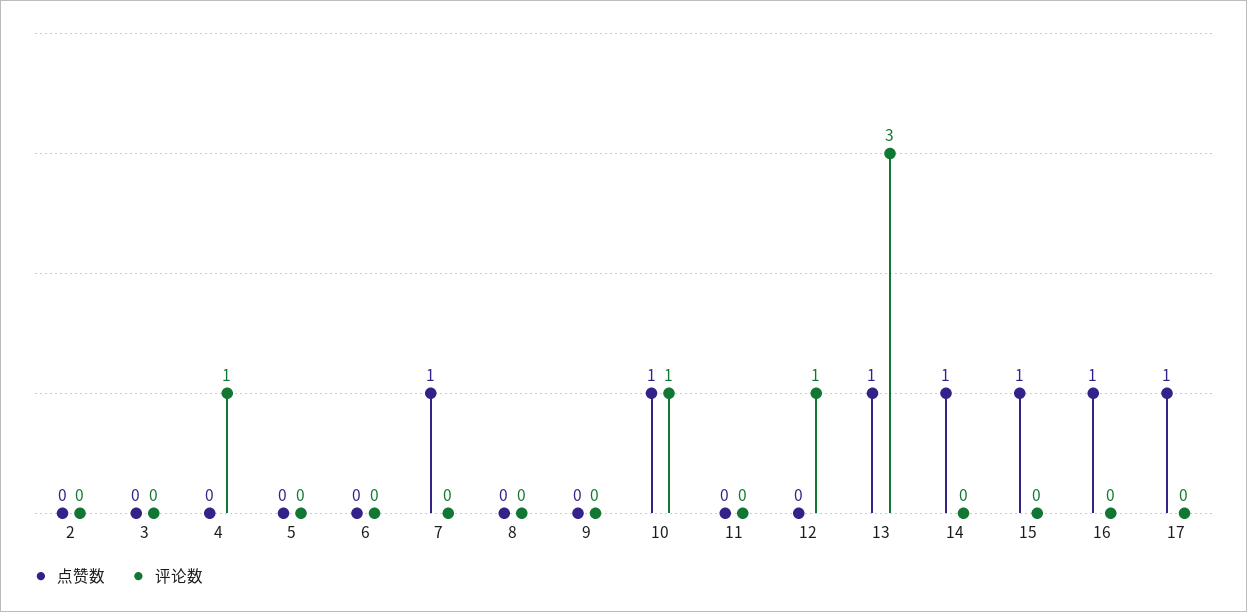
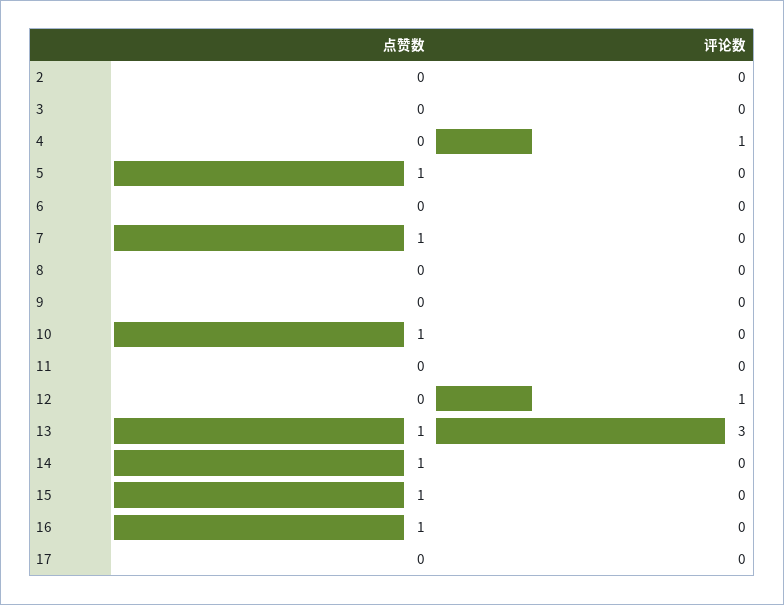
  {
    "点赞数": {
      "2": 0,
      "3": 0,
      "4": 0,
-     "5": 0,
+     "5": 1,
      "6": 0,
      "7": 1,
      "8": 0,
      "9": 0,
      "10": 1,
      "11": 0,
      "12": 0,
      "13": 1,
      "14": 1,
      "15": 1,
      "16": 1,
-     "17": 1
+     "17": 0
    },
    "评论数": {
      "2": 0,
      "3": 0,
      "4": 1,
      "5": 0,
      "6": 0,
      "7": 0,
      "8": 0,
      "9": 0,
-     "10": 1,
+     "10": 0,
      "11": 0,
      "12": 1,
      "13": 3,
      "14": 0,
      "15": 0,
      "16": 0,
      "17": 0
    }
  }

